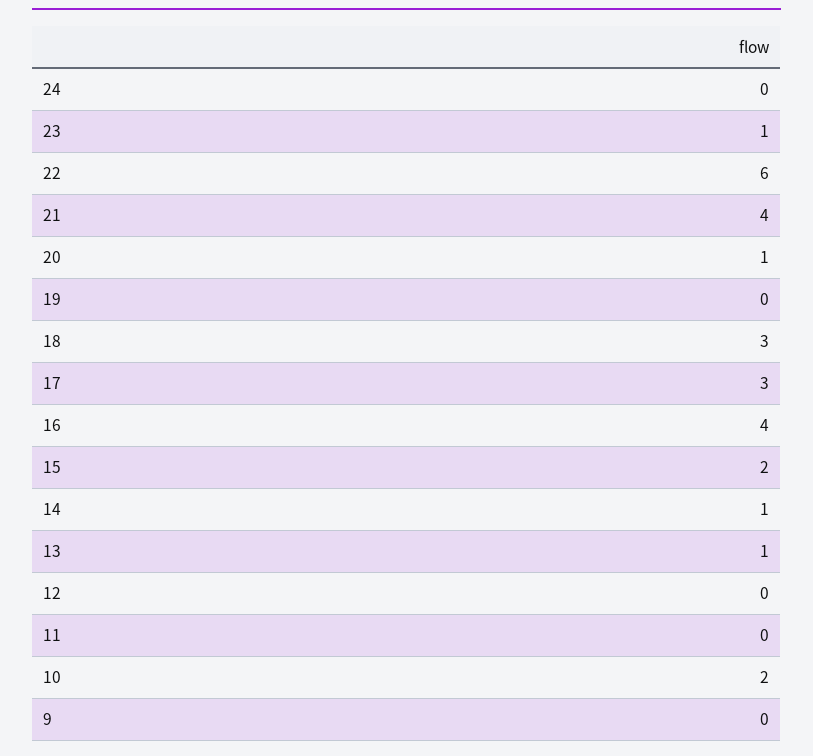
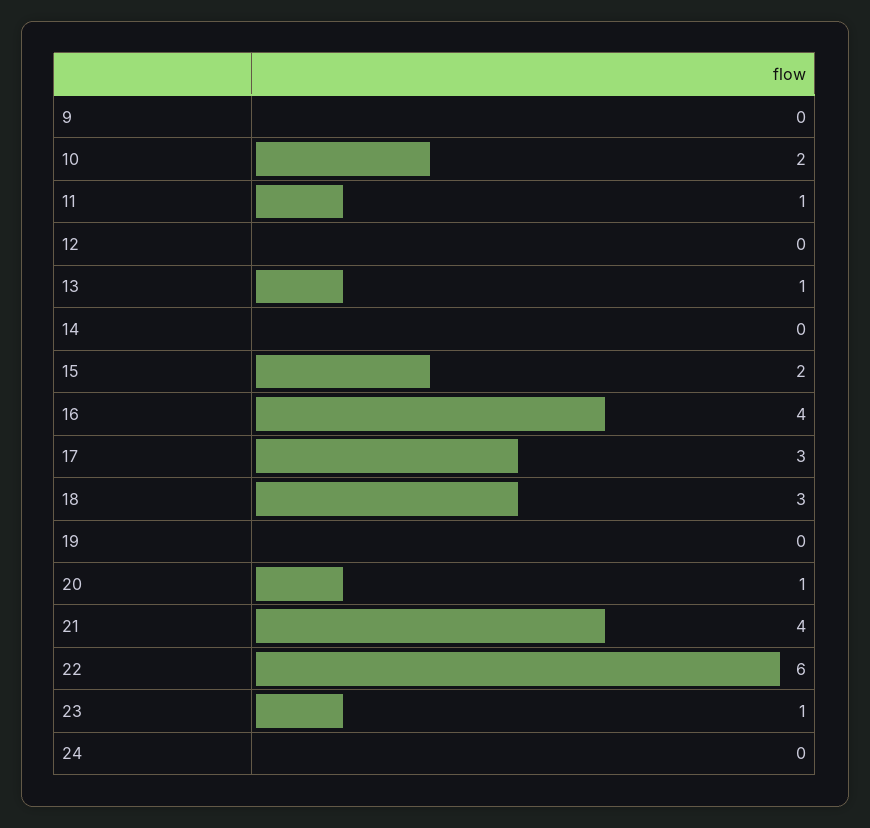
  {
    "24": 0,
    "23": 1,
    "22": 6,
    "21": 4,
    "20": 1,
    "19": 0,
    "18": 3,
    "17": 3,
    "16": 4,
    "15": 2,
-   "14": 1,
+   "14": 0,
    "13": 1,
    "12": 0,
-   "11": 0,
+   "11": 1,
    "10": 2,
    "9": 0
  }

